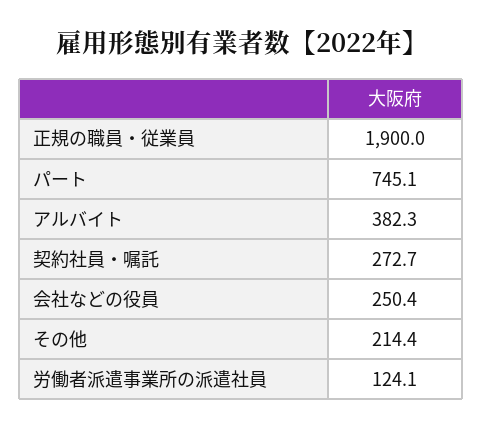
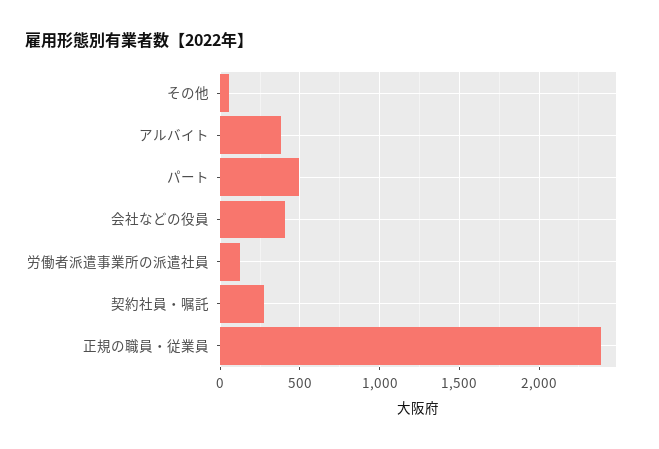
  {
-   "正規の職員・従業員": 1900,
+   "正規の職員・従業員": 2400,
-   "パート": 745.1,
+   "パート": 500,
    "アルバイト": 382.3,
    "契約社員・嘱託": 272.7,
-   "会社などの役員": 250.4,
+   "会社などの役員": 400,
-   "その他": 214.4,
+   "その他": 50,
    "労働者派遣事業所の派遣社員": 124.1
  }

